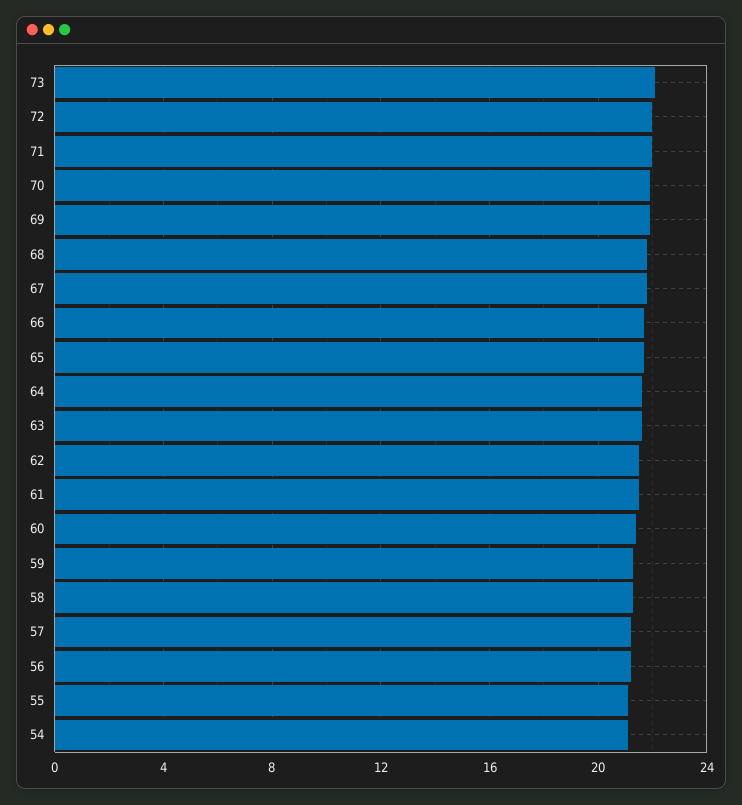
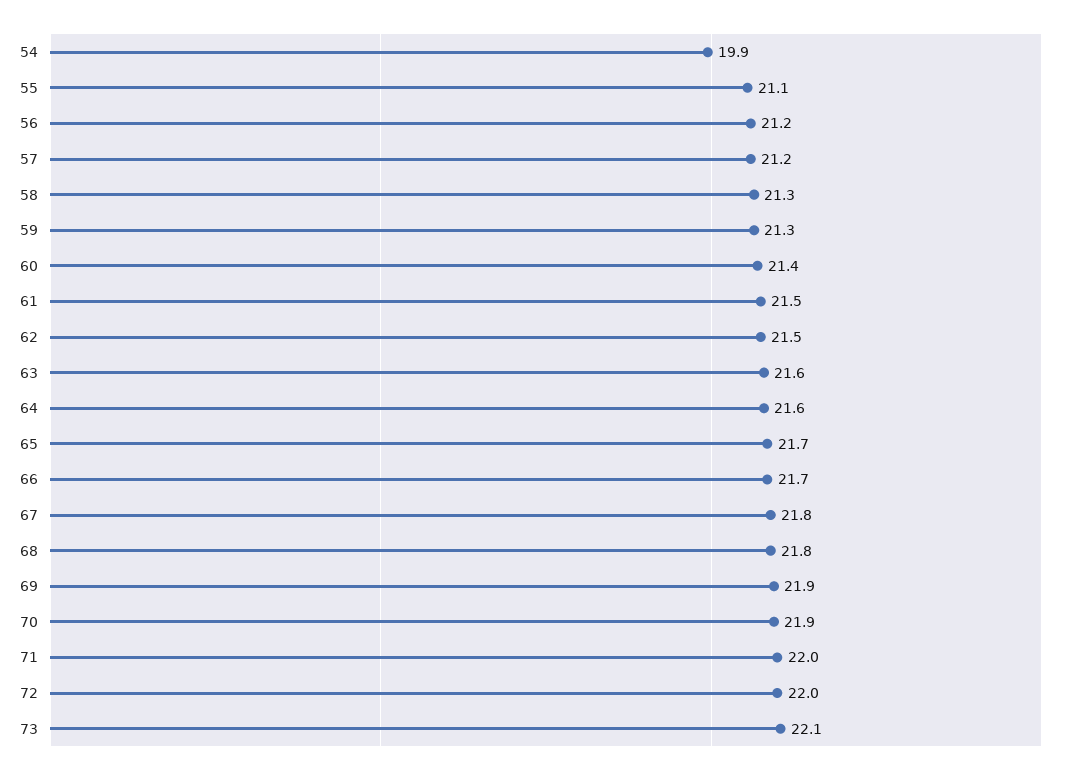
  {
    "73": 22.1,
    "72": 22,
    "71": 22,
    "70": 21.9,
    "69": 21.9,
    "68": 21.8,
    "67": 21.8,
    "66": 21.7,
    "65": 21.7,
    "64": 21.6,
    "63": 21.6,
    "62": 21.5,
    "61": 21.5,
    "60": 21.4,
    "59": 21.3,
    "58": 21.3,
    "57": 21.2,
    "56": 21.2,
    "55": 21.1,
-   "54": 21
+   "54": 19.9
  }

